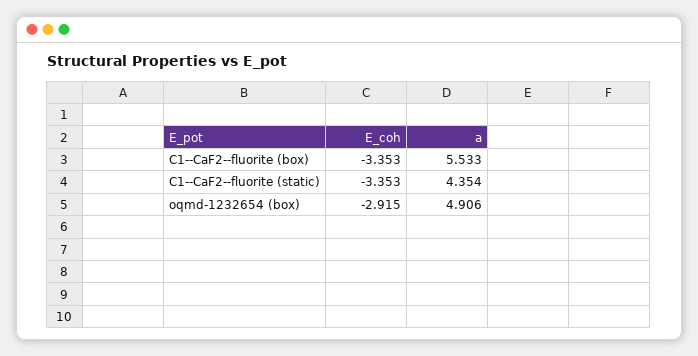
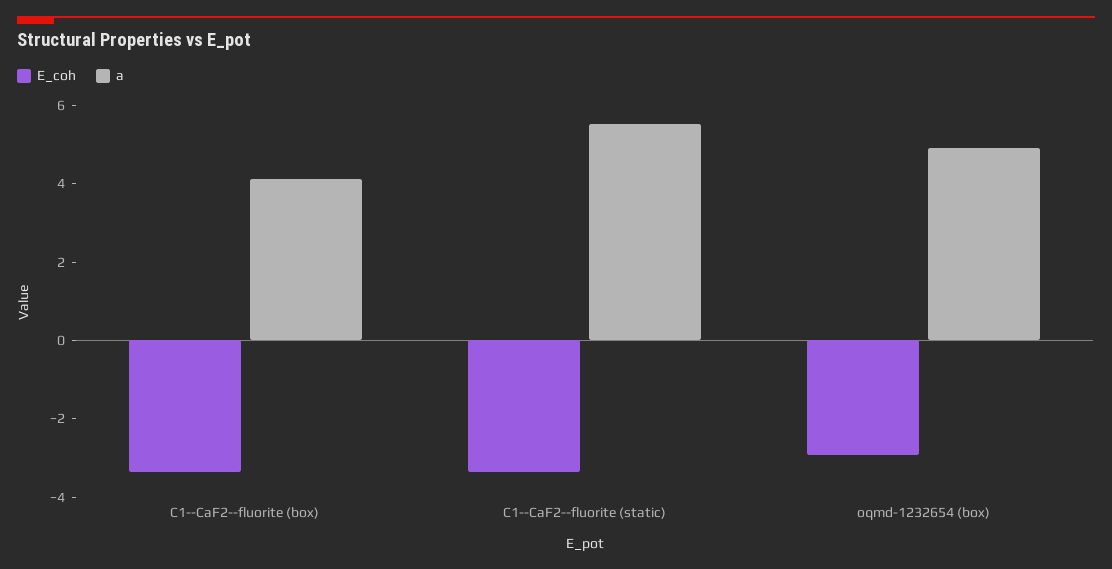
  {
    "E_coh": {
      "C1--CaF2--fluorite (box)": -3.353,
      "C1--CaF2--fluorite (static)": -3.353,
      "oqmd-1232654 (box)": -2.915
    },
    "a": {
-     "C1--CaF2--fluorite (box)": 5.533,
+     "C1--CaF2--fluorite (box)": 4,
-     "C1--CaF2--fluorite (static)": 4.354,
+     "C1--CaF2--fluorite (static)": 5.5,
      "oqmd-1232654 (box)": 4.906
    }
  }

